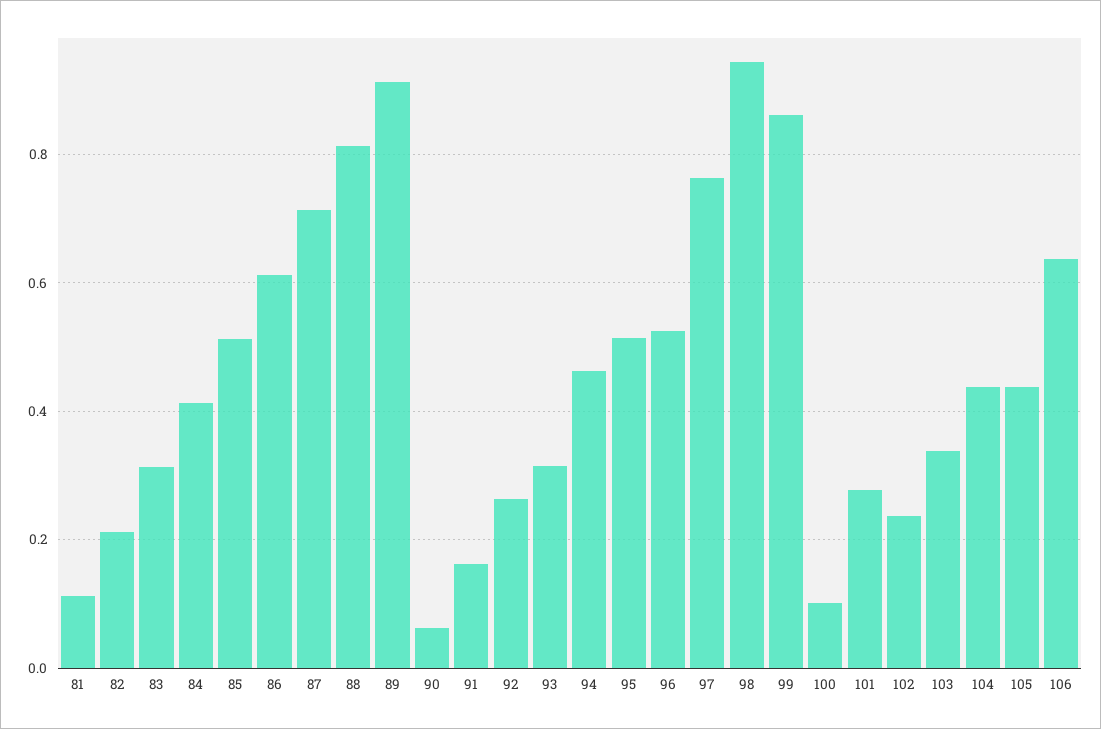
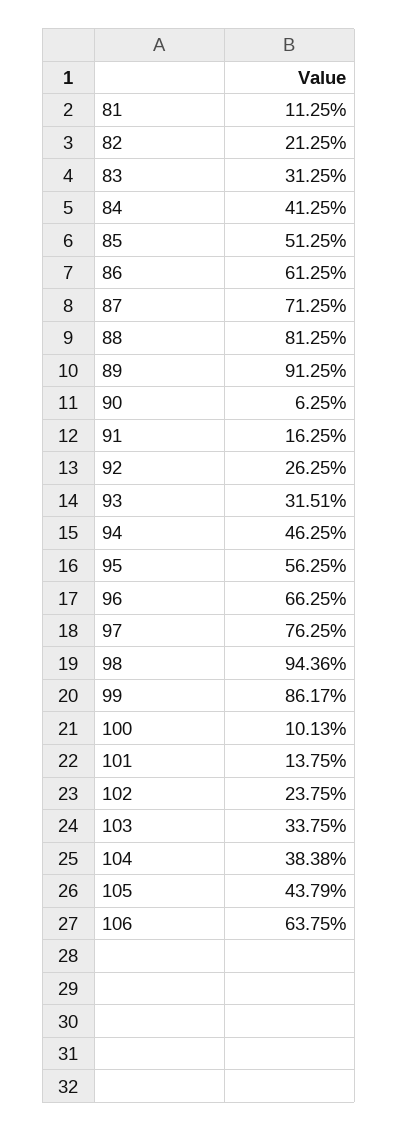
  {
    "81": 0.1125,
    "82": 0.2125,
    "83": 0.3125,
    "84": 0.4125,
    "85": 0.5125,
    "86": 0.6125,
    "87": 0.7125,
    "88": 0.8125,
    "89": 0.9125,
    "90": 0.0625,
    "91": 0.1625,
    "92": 0.2625,
    "93": 0.3151,
    "94": 0.4625,
-   "95": 0.52,
+   "95": 0.5625,
-   "96": 0.52,
+   "96": 0.6625,
    "97": 0.7625,
    "98": 0.9436,
    "99": 0.8617,
    "100": 0.1013,
-   "101": 0.28,
+   "101": 0.1375,
    "102": 0.2375,
    "103": 0.3375,
-   "104": 0.44,
+   "104": 0.3838,
    "105": 0.4379,
    "106": 0.6375
  }

